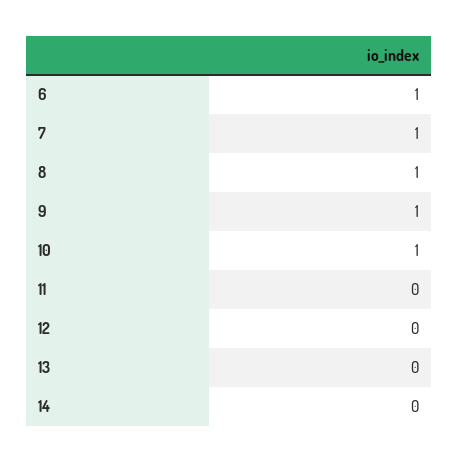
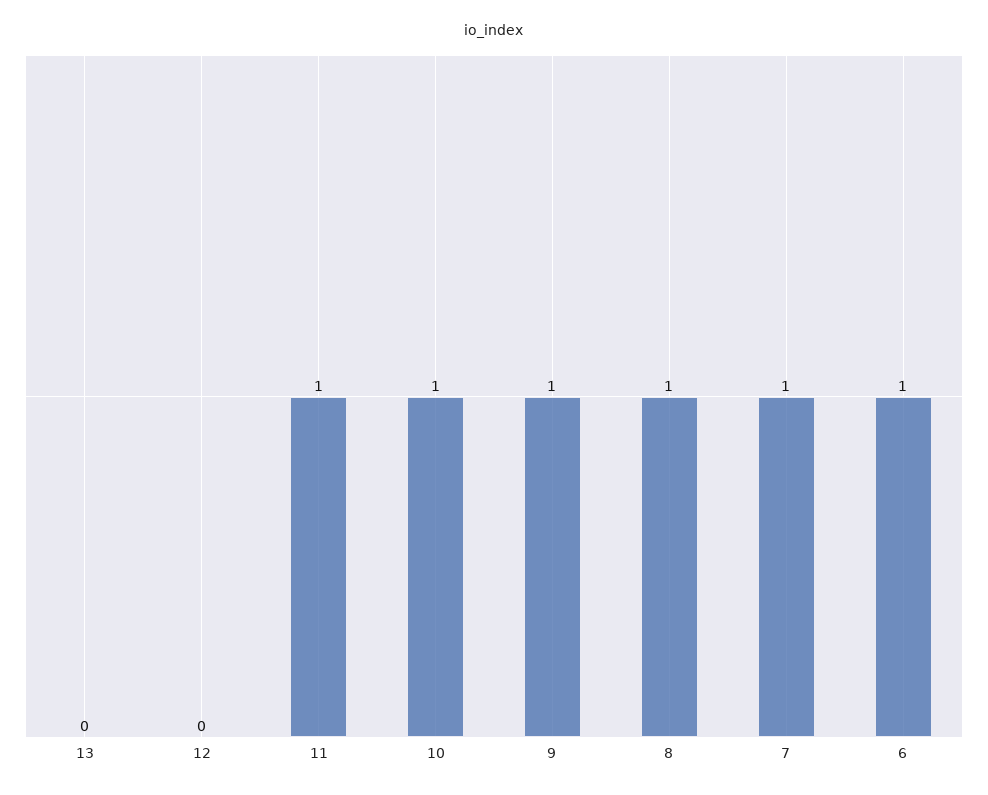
  {
    "6": 1,
    "7": 1,
    "8": 1,
    "9": 1,
    "10": 1,
-   "11": 0,
+   "11": 1,
    "12": 0,
-   "13": 0,
+   "13": 0
-   "14": 0
  }

